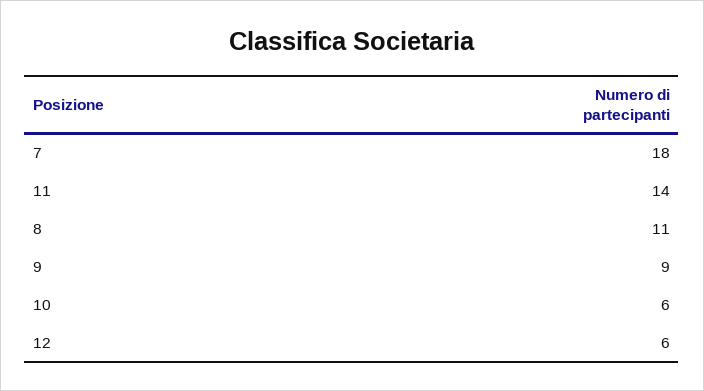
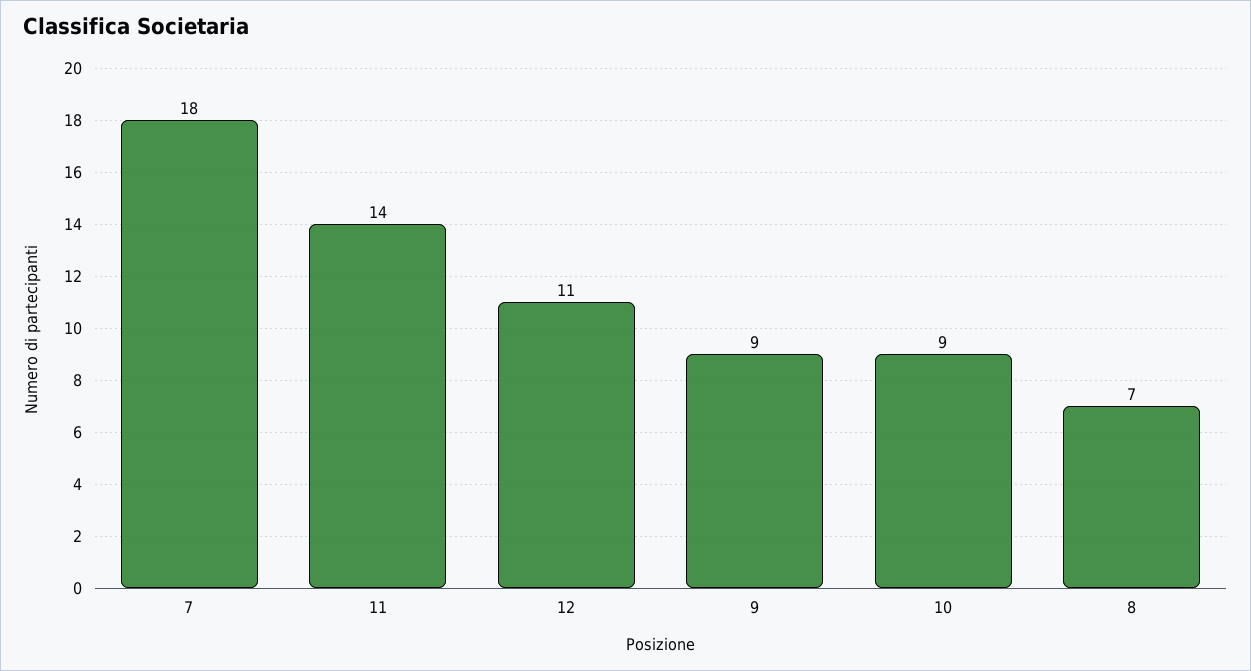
  {
    "7": 18,
    "11": 14,
-   "8": 11,
+   "8": 7,
    "9": 9,
-   "10": 6,
+   "10": 9,
-   "12": 6
+   "12": 11
  }

